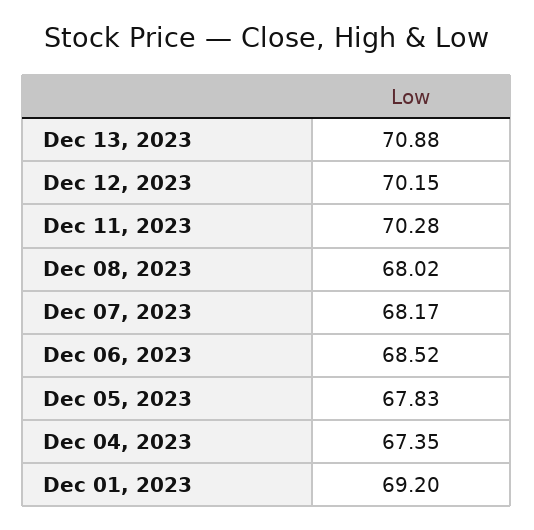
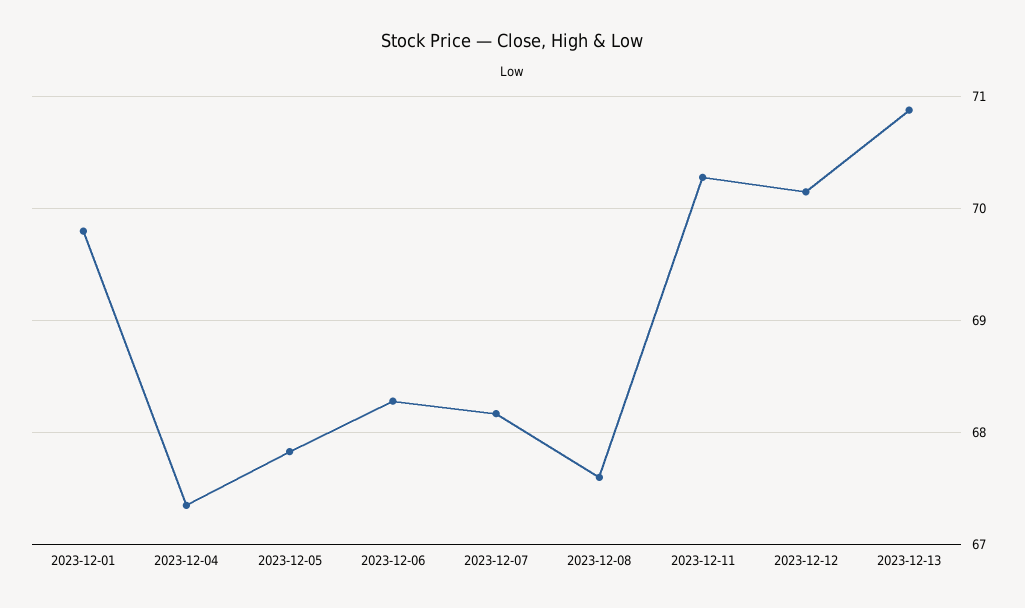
  {
    "Dec 13, 2023": 70.88,
    "Dec 12, 2023": 70.15,
    "Dec 11, 2023": 70.28,
-   "Dec 08, 2023": 68.02,
+   "Dec 08, 2023": 67.6,
    "Dec 07, 2023": 68.17,
-   "Dec 06, 2023": 68.52,
+   "Dec 06, 2023": 68.3,
    "Dec 05, 2023": 67.83,
    "Dec 04, 2023": 67.35,
-   "Dec 01, 2023": 69.2
+   "Dec 01, 2023": 69.8
  }

